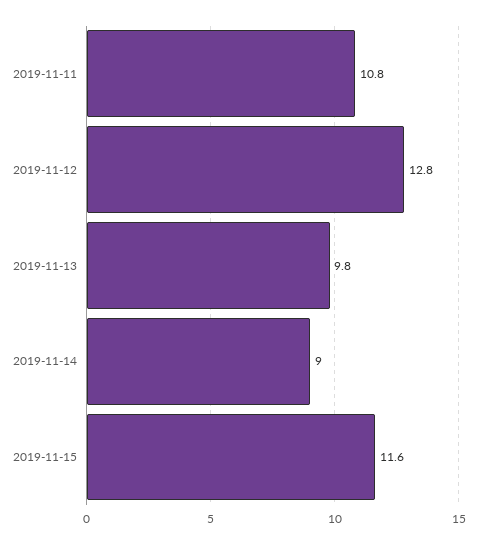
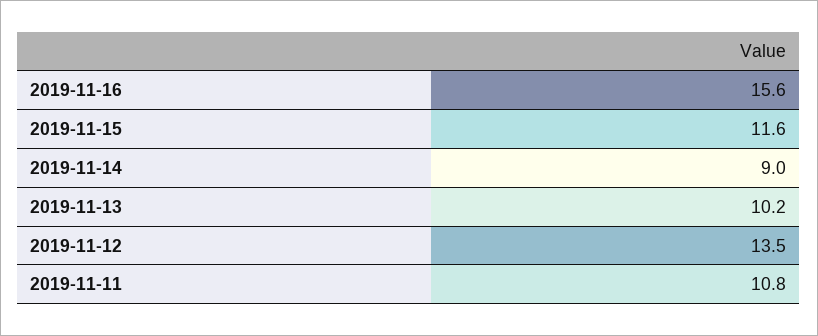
  {
    "2019-11-11": 10.8,
-   "2019-11-12": 12.8,
+   "2019-11-12": 13.5,
-   "2019-11-13": 9.8,
+   "2019-11-13": 10.2,
    "2019-11-14": 9,
-   "2019-11-15": 11.6
+   "2019-11-15": 11.6,
+   "2019-11-16": 15.6
  }

